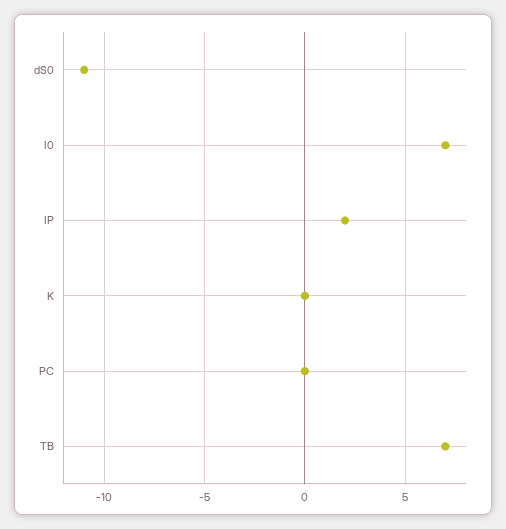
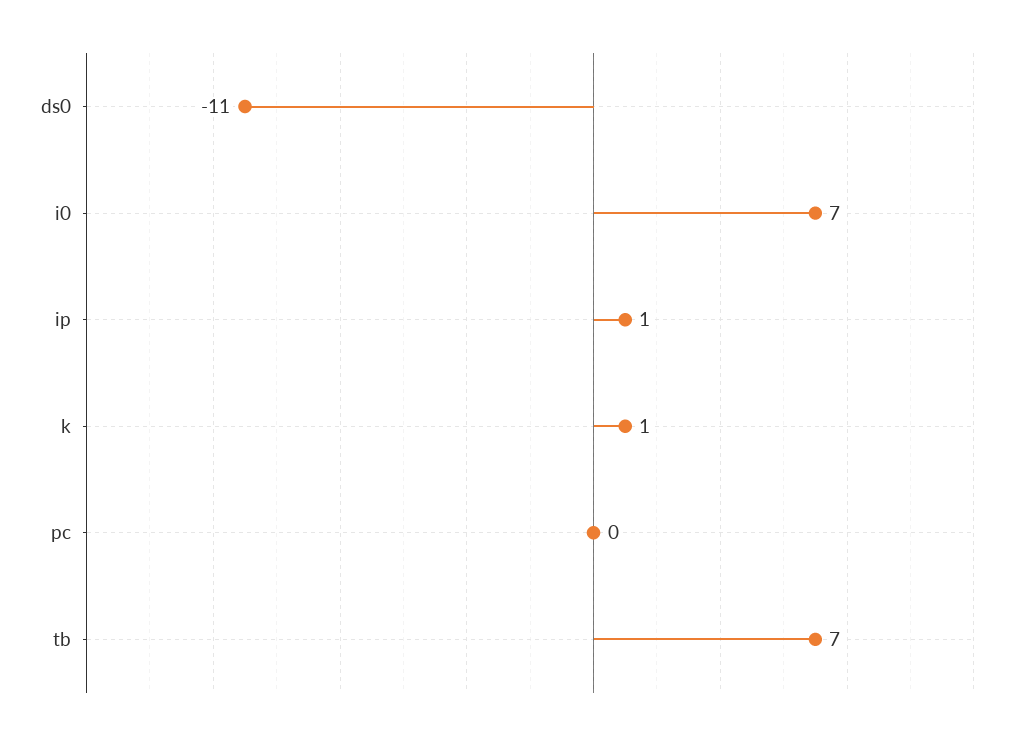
  {
    "dS0": -11,
    "I0": 7,
-   "IP": 2,
+   "IP": 1,
-   "K": 0,
+   "K": 1,
    "PC": 0,
    "TB": 7
  }

